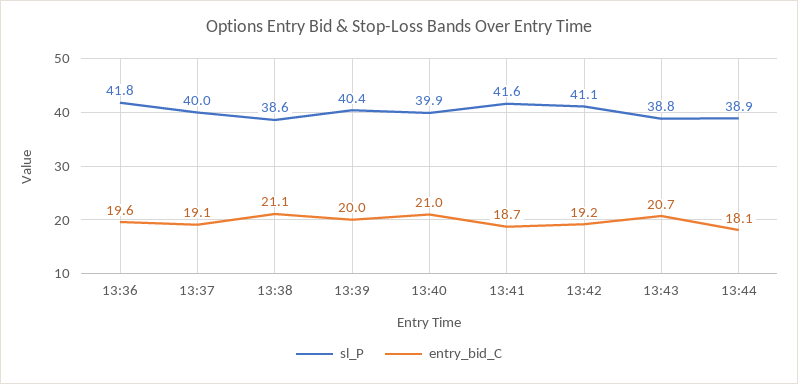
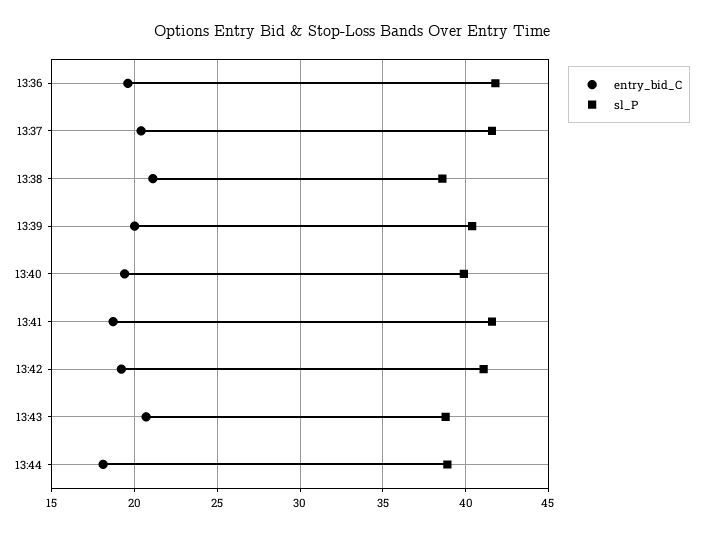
  {
    "sl_P": {
      "13:36": 41.8,
-     "13:37": 40,
+     "13:37": 41.5,
      "13:38": 38.6,
      "13:39": 40.4,
      "13:40": 39.9,
      "13:41": 41.6,
      "13:42": 41.1,
      "13:43": 38.8,
      "13:44": 38.9
    },
    "entry_bid_C": {
      "13:36": 19.6,
-     "13:37": 19.1,
+     "13:37": 20.5,
      "13:38": 21.1,
      "13:39": 20,
-     "13:40": 21,
+     "13:40": 19.5,
      "13:41": 18.7,
      "13:42": 19.2,
      "13:43": 20.7,
      "13:44": 18.1
    }
  }

